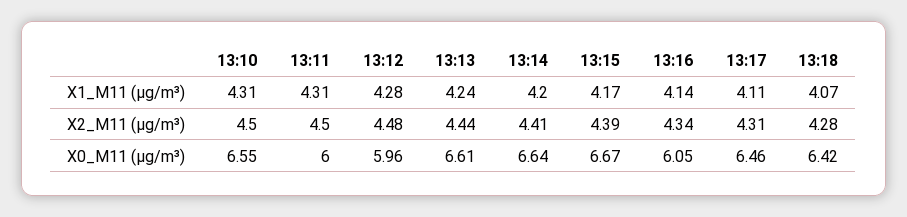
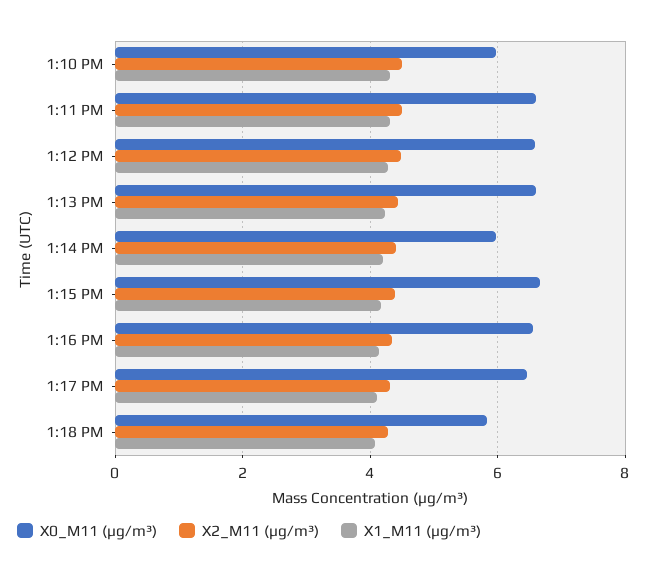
  {
    "X1_M11 (μg/m³)": {
      "13:10": 4.31,
      "13:11": 4.31,
      "13:12": 4.28,
      "13:13": 4.24,
      "13:14": 4.2,
      "13:15": 4.17,
      "13:16": 4.14,
      "13:17": 4.11,
      "13:18": 4.07
    },
    "X2_M11 (μg/m³)": {
      "13:10": 4.5,
      "13:11": 4.5,
      "13:12": 4.48,
      "13:13": 4.44,
      "13:14": 4.41,
      "13:15": 4.39,
      "13:16": 4.34,
      "13:17": 4.31,
      "13:18": 4.28
    },
    "X0_M11 (μg/m³)": {
-     "13:10": 6.55,
+     "13:10": 6,
-     "13:11": 6,
+     "13:11": 6.6,
-     "13:12": 5.96,
+     "13:12": 6.6,
      "13:13": 6.61,
-     "13:14": 6.64,
+     "13:14": 6,
      "13:15": 6.67,
-     "13:16": 6.05,
+     "13:16": 6.6,
      "13:17": 6.46,
-     "13:18": 6.42
+     "13:18": 5.8
    }
  }

